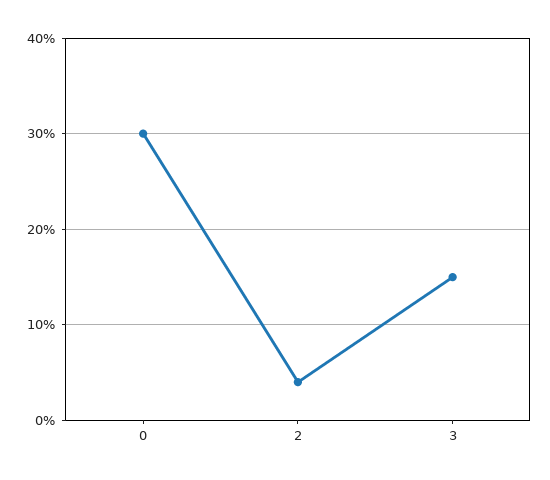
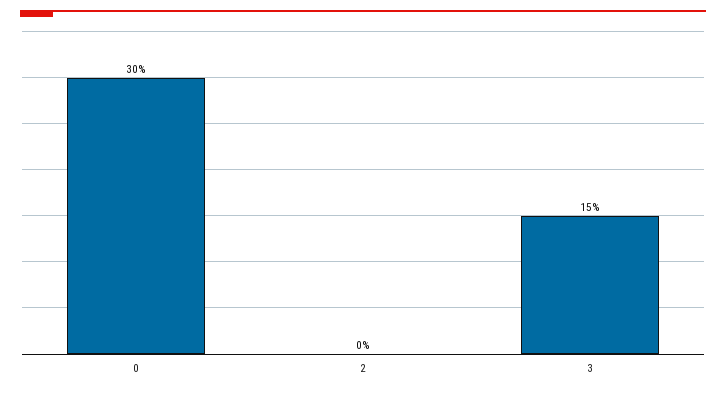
  {
    "0": 30,
-   "2": 4,
+   "2": 0,
    "3": 15
  }

